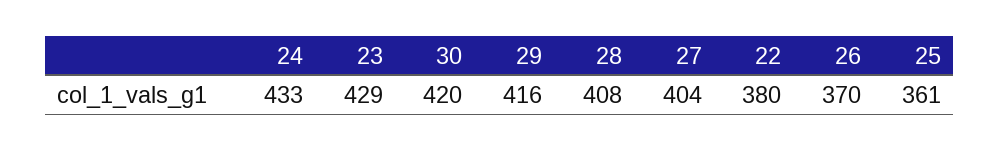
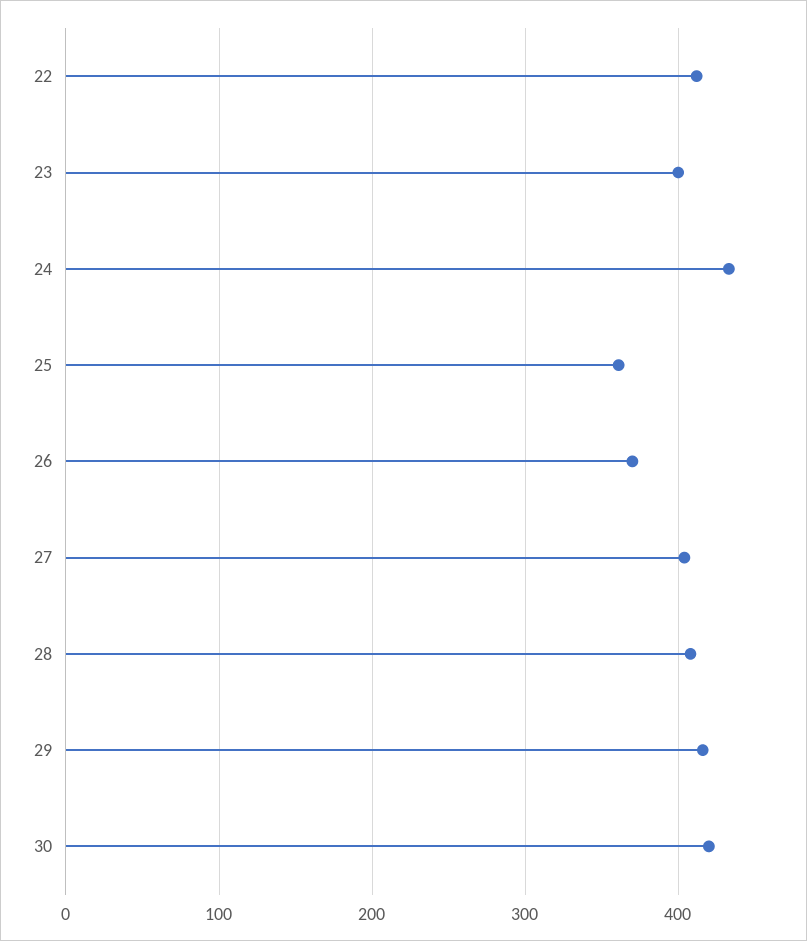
  {
    "24": 433,
-   "23": 429,
+   "23": 400,
    "30": 420,
    "29": 416,
    "28": 408,
    "27": 404,
-   "22": 380,
+   "22": 410,
    "26": 370,
    "25": 361
  }

